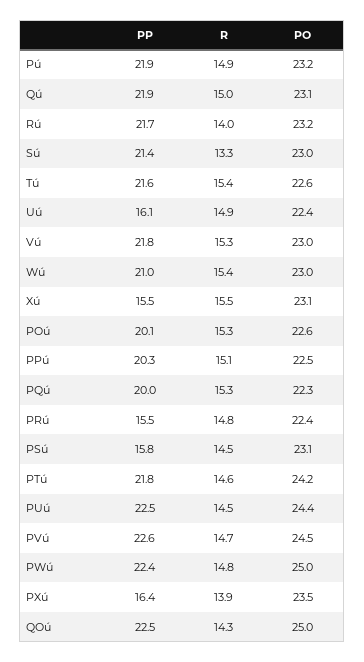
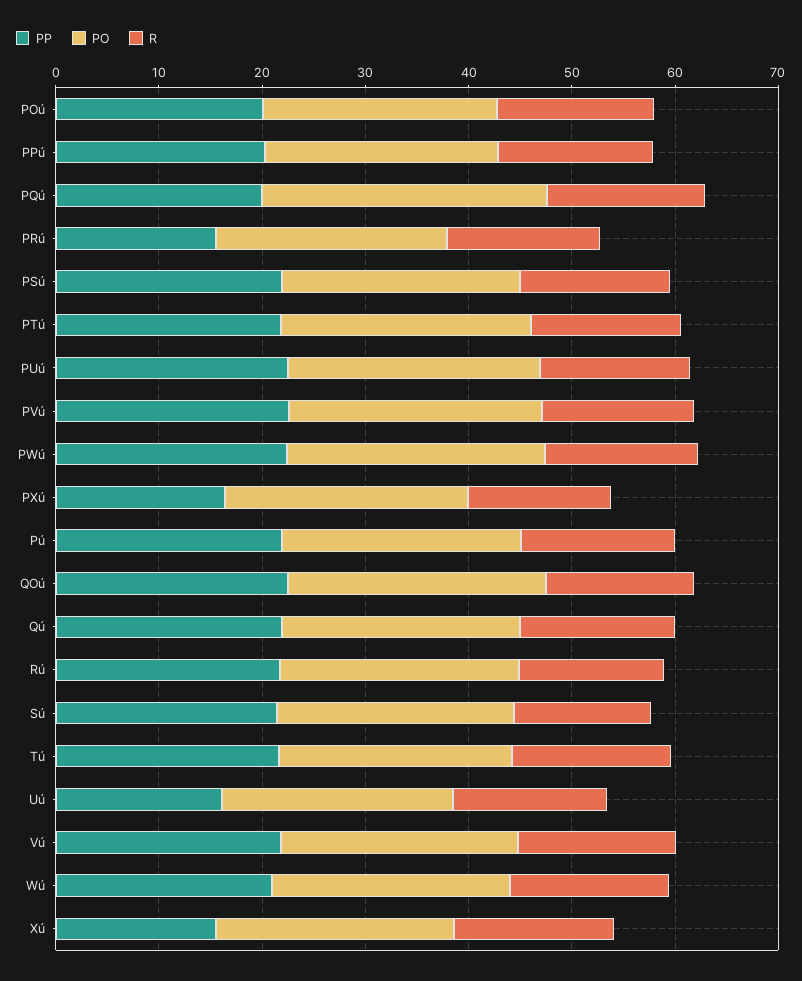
  {
    "PP": {
      "Pú": 21.9,
      "Qú": 21.9,
      "Rú": 21.7,
      "Sú": 21.4,
      "Tú": 21.6,
      "Uú": 16.1,
      "Vú": 21.8,
      "Wú": 21,
      "Xú": 15.5,
      "POú": 20.1,
      "PPú": 20.3,
      "PQú": 20,
      "PRú": 15.5,
-     "PSú": 15.8,
+     "PSú": 22,
      "PTú": 21.8,
      "PUú": 22.5,
      "PVú": 22.6,
      "PWú": 22.4,
      "PXú": 16.4,
      "QOú": 22.5
    },
    "R": {
      "Pú": 14.9,
      "Qú": 15,
      "Rú": 14,
      "Sú": 13.3,
      "Tú": 15.4,
      "Uú": 14.9,
      "Vú": 15.3,
      "Wú": 15.4,
      "Xú": 15.5,
      "POú": 15.3,
      "PPú": 15.1,
      "PQú": 15.3,
      "PRú": 14.8,
      "PSú": 14.5,
      "PTú": 14.6,
      "PUú": 14.5,
      "PVú": 14.7,
      "PWú": 14.8,
      "PXú": 13.9,
      "QOú": 14.3
    },
    "PO": {
      "Pú": 23.2,
      "Qú": 23.1,
      "Rú": 23.2,
      "Sú": 23,
      "Tú": 22.6,
      "Uú": 22.4,
      "Vú": 23,
      "Wú": 23,
      "Xú": 23.1,
      "POú": 22.6,
      "PPú": 22.5,
-     "PQú": 22.3,
+     "PQú": 28,
      "PRú": 22.4,
      "PSú": 23.1,
      "PTú": 24.2,
      "PUú": 24.4,
      "PVú": 24.5,
      "PWú": 25,
      "PXú": 23.5,
      "QOú": 25
    }
  }

